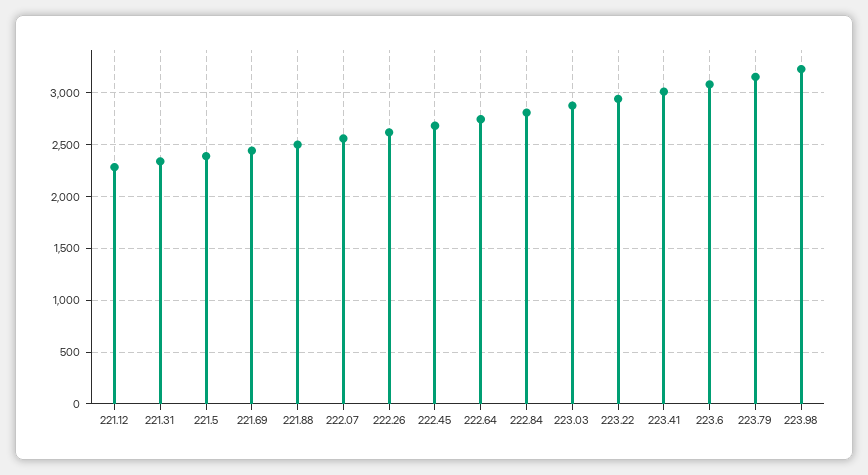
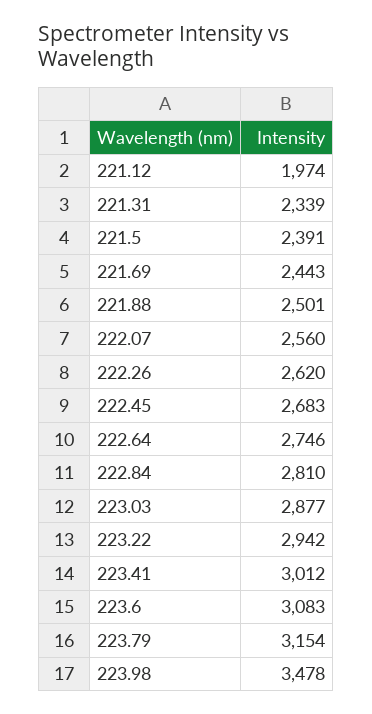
  {
-   "221.12": 2300,
+   "221.12": 1974,
    "221.31": 2339,
    "221.5": 2391,
    "221.69": 2443,
    "221.88": 2501,
    "222.07": 2560,
    "222.26": 2620,
    "222.45": 2683,
    "222.64": 2746,
    "222.84": 2810,
    "223.03": 2877,
    "223.22": 2942,
    "223.41": 3012,
    "223.6": 3083,
    "223.79": 3154,
-   "223.98": 3200
+   "223.98": 3478
  }

